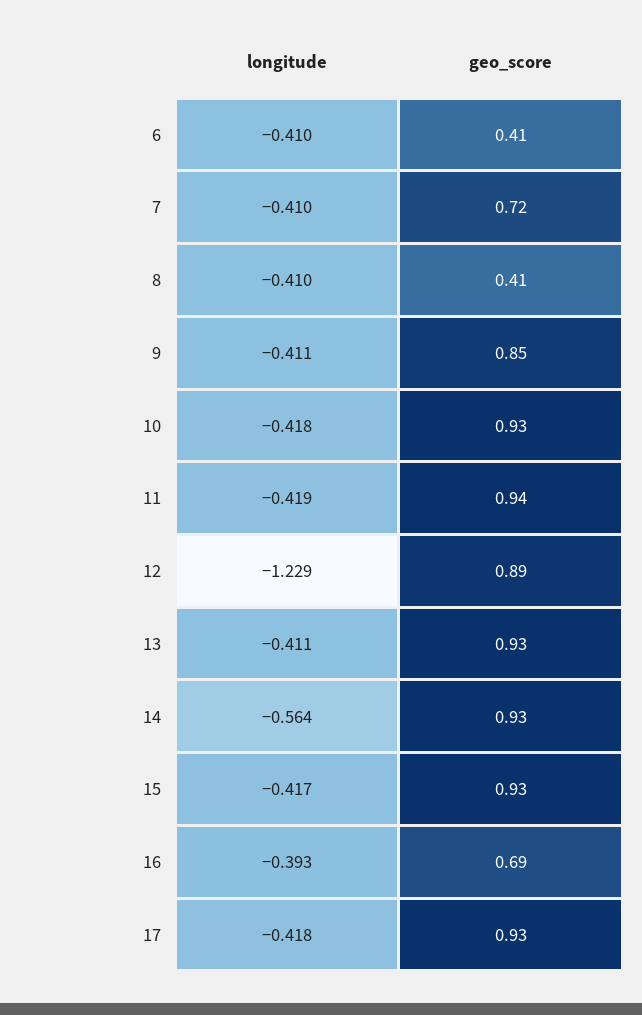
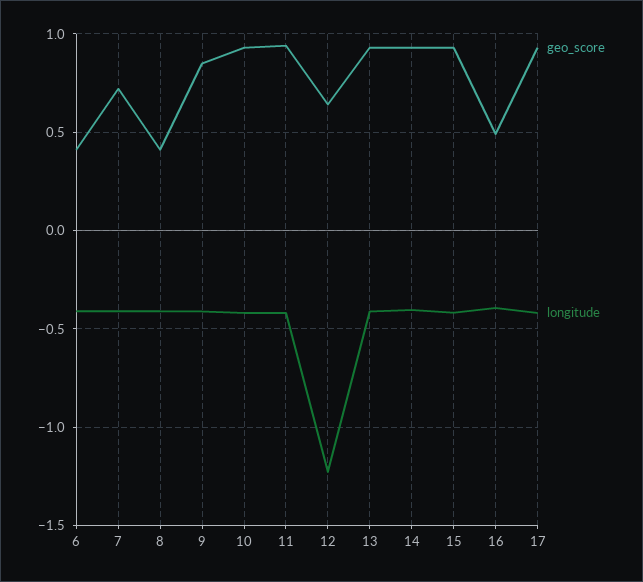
  {
    "longitude": {
      "6": -0.41,
      "7": -0.41,
      "8": -0.41,
      "9": -0.411,
      "10": -0.418,
      "11": -0.419,
      "12": -1.229,
      "13": -0.411,
-     "14": -0.564,
+     "14": -0.4,
      "15": -0.417,
      "16": -0.393,
      "17": -0.418
    },
    "geo_score": {
      "6": 0.41,
      "7": 0.72,
      "8": 0.41,
      "9": 0.85,
      "10": 0.93,
      "11": 0.94,
-     "12": 0.89,
+     "12": 0.65,
      "13": 0.93,
      "14": 0.93,
      "15": 0.93,
-     "16": 0.69,
+     "16": 0.5,
      "17": 0.93
    }
  }

